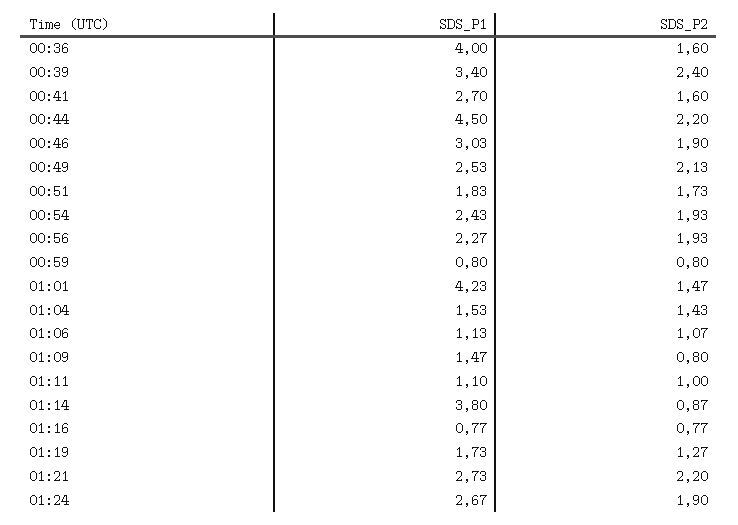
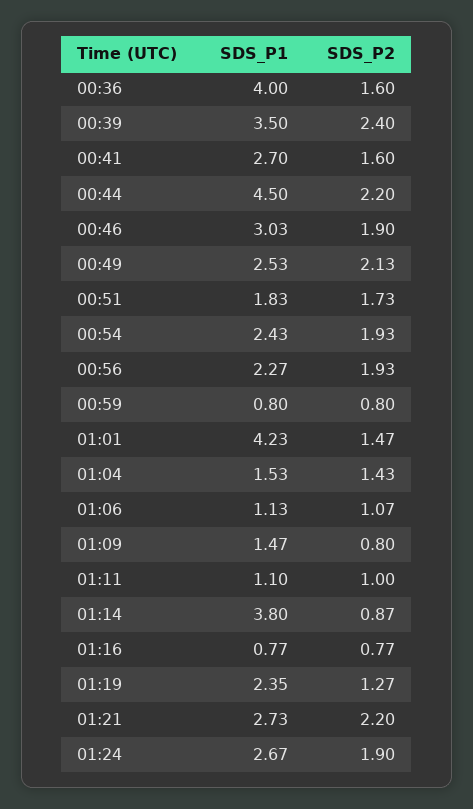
  {
    "SDS_P1": {
      "00:36": 4,
-     "00:39": 3.4,
+     "00:39": 3.5,
      "00:41": 2.7,
      "00:44": 4.5,
      "00:46": 3.03,
      "00:49": 2.53,
      "00:51": 1.83,
      "00:54": 2.43,
      "00:56": 2.27,
      "00:59": 0.8,
      "01:01": 4.23,
      "01:04": 1.53,
      "01:06": 1.13,
      "01:09": 1.47,
      "01:11": 1.1,
      "01:14": 3.8,
      "01:16": 0.77,
-     "01:19": 1.73,
+     "01:19": 2.35,
      "01:21": 2.73,
      "01:24": 2.67
    },
    "SDS_P2": {
      "00:36": 1.6,
      "00:39": 2.4,
      "00:41": 1.6,
      "00:44": 2.2,
      "00:46": 1.9,
      "00:49": 2.13,
      "00:51": 1.73,
      "00:54": 1.93,
      "00:56": 1.93,
      "00:59": 0.8,
      "01:01": 1.47,
      "01:04": 1.43,
      "01:06": 1.07,
      "01:09": 0.8,
      "01:11": 1,
      "01:14": 0.87,
      "01:16": 0.77,
      "01:19": 1.27,
      "01:21": 2.2,
      "01:24": 1.9
    }
  }

